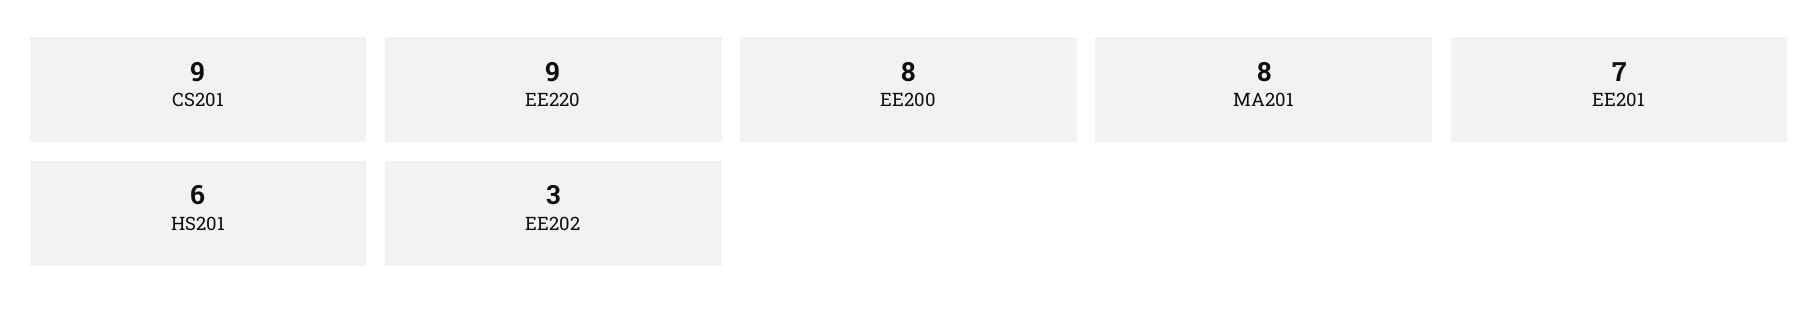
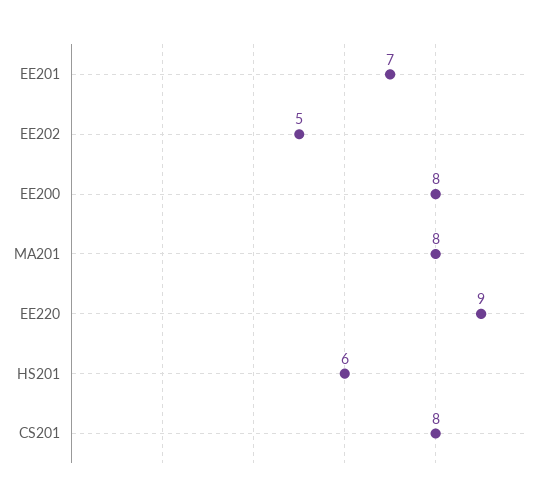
  {
-   "CS201": 9,
+   "CS201": 8,
    "EE220": 9,
    "EE200": 8,
    "MA201": 8,
    "EE201": 7,
    "HS201": 6,
-   "EE202": 3
+   "EE202": 5
  }

